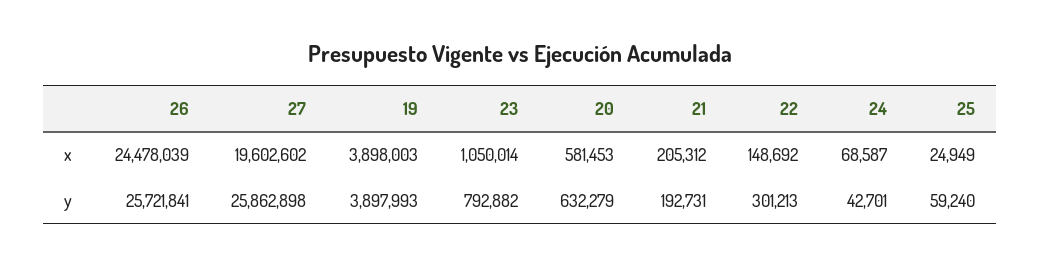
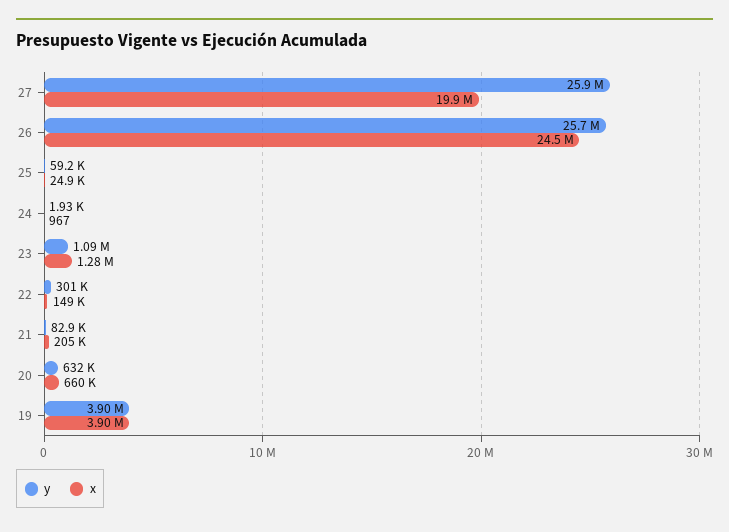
  {
    "x": {
      "26": 24478039,
-     "27": 19602602,
+     "27": 19900000,
      "19": 3898003,
-     "23": 1050014,
+     "23": 1280000,
-     "20": 581453,
+     "20": 660000,
      "21": 205312,
      "22": 148692,
-     "24": 68587,
+     "24": 967,
      "25": 24949
    },
    "y": {
      "26": 25721841,
      "27": 25862898,
      "19": 3897993,
-     "23": 792882,
+     "23": 1090000,
      "20": 632279,
-     "21": 192731,
+     "21": 82900,
      "22": 301213,
-     "24": 42701,
+     "24": 1930,
      "25": 59240
    }
  }

